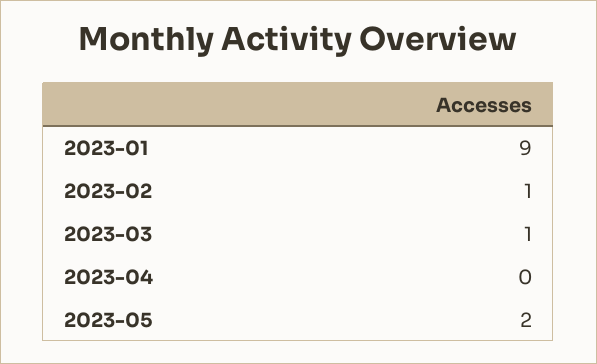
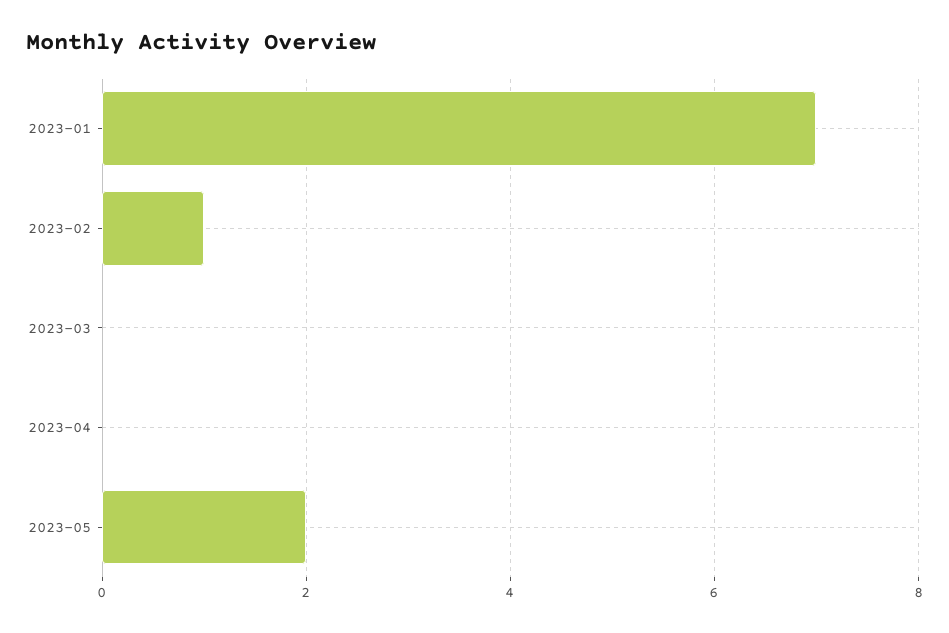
  {
-   "2023-01": 9,
+   "2023-01": 7,
    "2023-02": 1,
-   "2023-03": 1,
+   "2023-03": 0,
    "2023-04": 0,
    "2023-05": 2
  }

